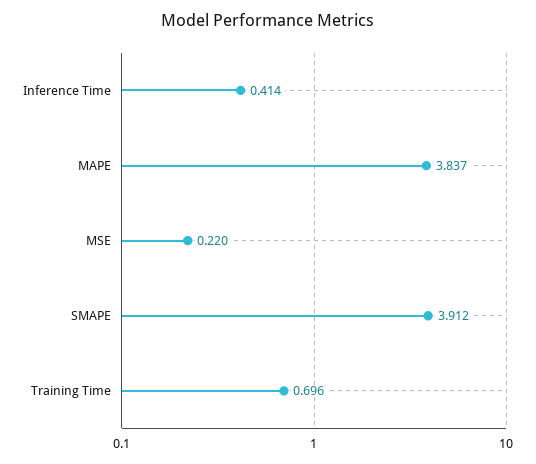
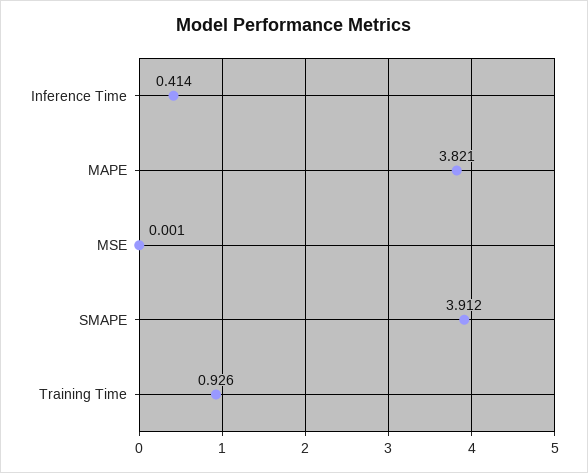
  {
    "Inference Time": 0.414,
-   "MAPE": 3.837,
+   "MAPE": 3.821,
-   "MSE": 0.22,
+   "MSE": 0.001,
    "SMAPE": 3.912,
-   "Training Time": 0.696
+   "Training Time": 0.926
  }

